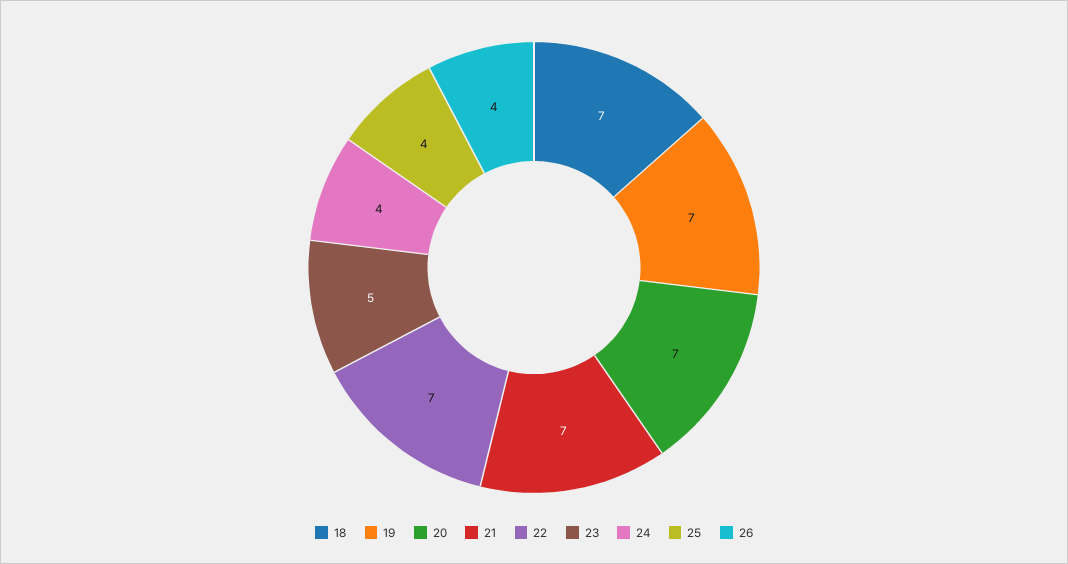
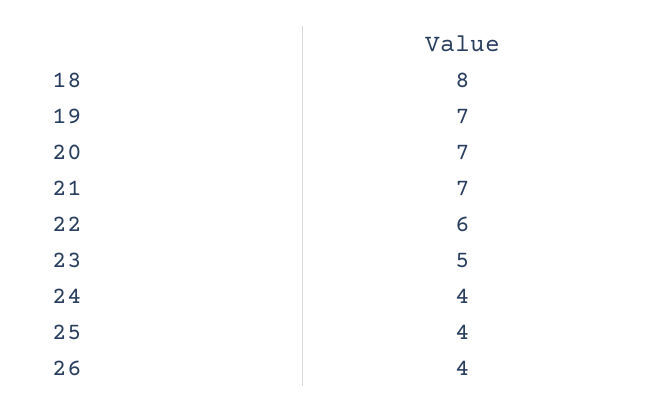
  {
-   "18": 7,
+   "18": 8,
    "19": 7,
    "20": 7,
    "21": 7,
-   "22": 7,
+   "22": 6,
    "23": 5,
    "24": 4,
    "25": 4,
    "26": 4
  }

